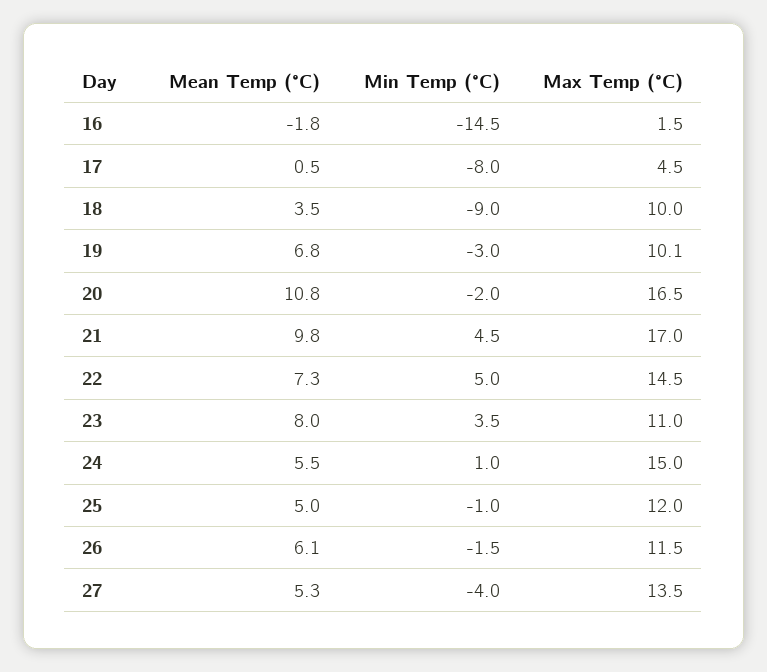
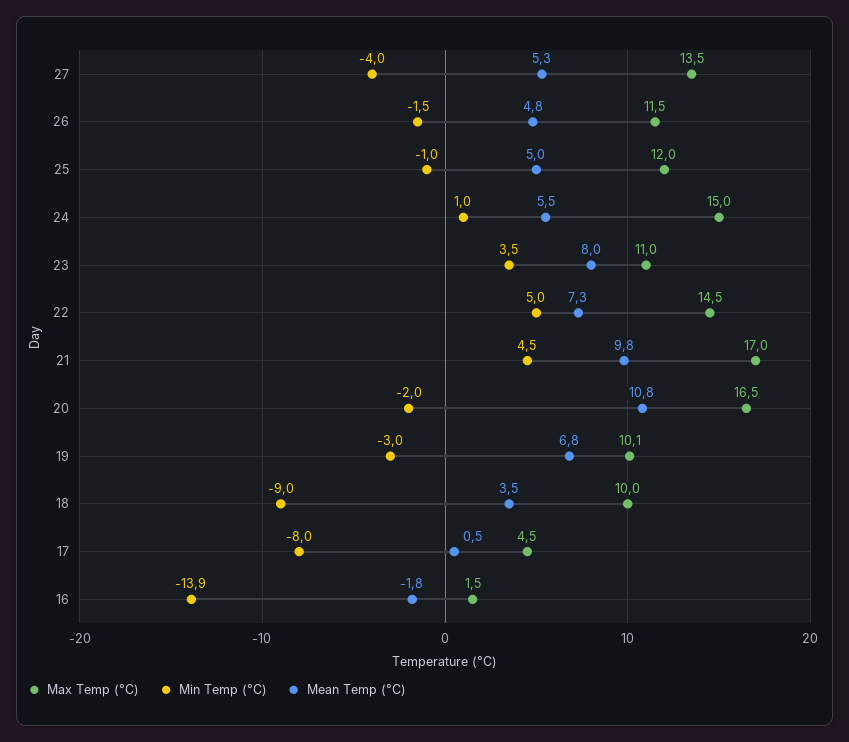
  {
    "Mean Temp (°C)": {
      "16": -1.8,
      "17": 0.5,
      "18": 3.5,
      "19": 6.8,
      "20": 10.8,
      "21": 9.8,
      "22": 7.3,
      "23": 8,
      "24": 5.5,
      "25": 5,
-     "26": 6.1,
+     "26": 4.8,
      "27": 5.3
    },
    "Min Temp (°C)": {
-     "16": -14.5,
+     "16": -13.9,
      "17": -8,
      "18": -9,
      "19": -3,
      "20": -2,
      "21": 4.5,
      "22": 5,
      "23": 3.5,
      "24": 1,
      "25": -1,
      "26": -1.5,
      "27": -4
    },
    "Max Temp (°C)": {
      "16": 1.5,
      "17": 4.5,
      "18": 10,
      "19": 10.1,
      "20": 16.5,
      "21": 17,
      "22": 14.5,
      "23": 11,
      "24": 15,
      "25": 12,
      "26": 11.5,
      "27": 13.5
    }
  }

